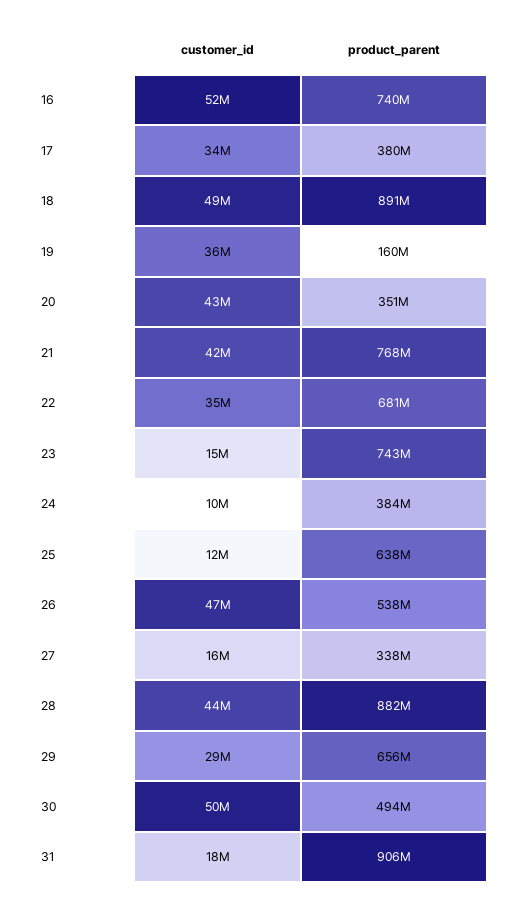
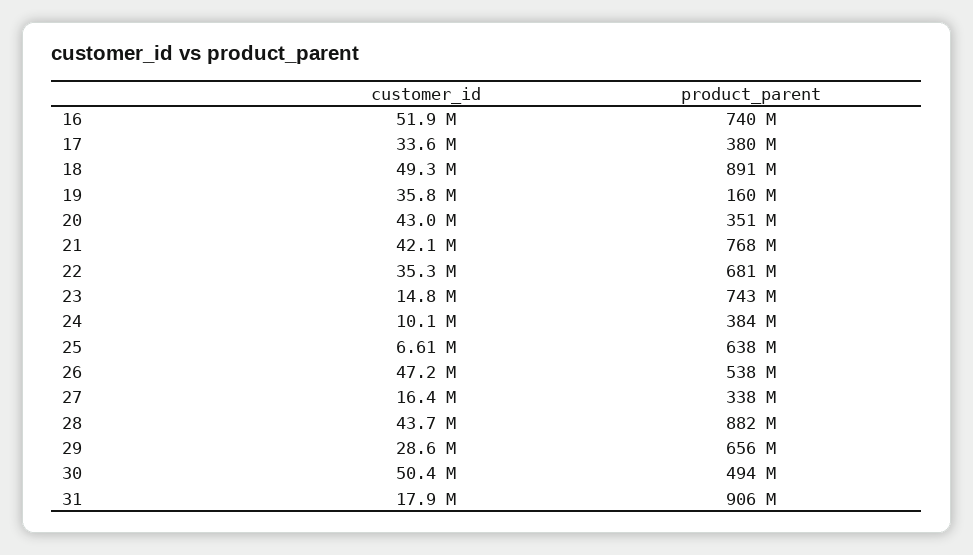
  {
    "customer_id": {
      "16": 51900000,
      "17": 33600000,
      "18": 49300000,
      "19": 35800000,
      "20": 43000000,
      "21": 42100000,
      "22": 35300000,
      "23": 14800000,
      "24": 10100000,
-     "25": 12000000,
+     "25": 6610000,
      "26": 47200000,
      "27": 16400000,
      "28": 43700000,
      "29": 28600000,
      "30": 50400000,
      "31": 17900000
    },
    "product_parent": {
      "16": 740000000,
      "17": 380000000,
      "18": 891000000,
      "19": 160000000,
      "20": 351000000,
      "21": 768000000,
      "22": 681000000,
      "23": 743000000,
      "24": 384000000,
      "25": 638000000,
      "26": 538000000,
      "27": 338000000,
      "28": 882000000,
      "29": 656000000,
      "30": 494000000,
      "31": 906000000
    }
  }

